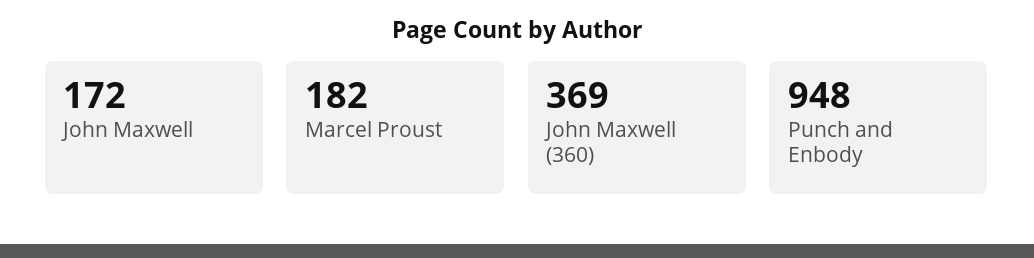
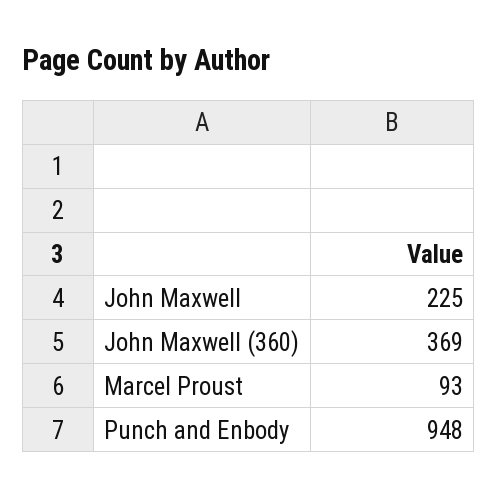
  {
-   "John Maxwell": 172,
+   "John Maxwell": 225,
-   "Marcel Proust": 182,
+   "Marcel Proust": 93,
    "John Maxwell (360)": 369,
    "Punch and Enbody": 948
  }

